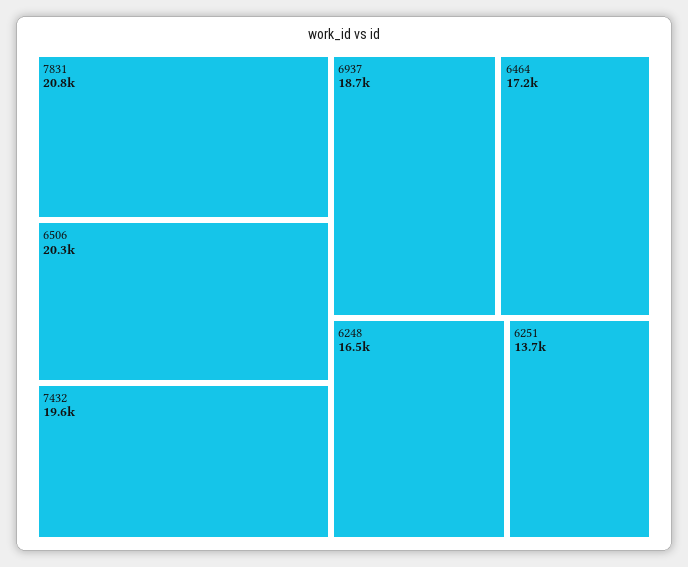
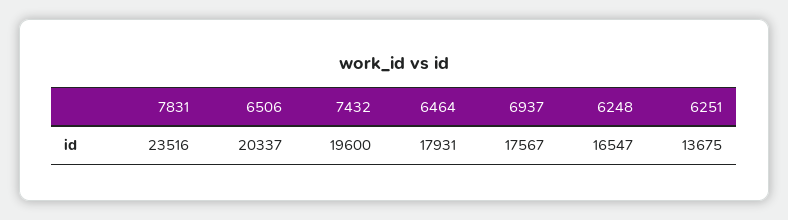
  {
-   "7831": 20800,
+   "7831": 23516,
    "6506": 20337,
    "7432": 19600,
-   "6937": 18700,
+   "6937": 17567,
-   "6464": 17200,
+   "6464": 17931,
    "6248": 16547,
    "6251": 13675
  }

